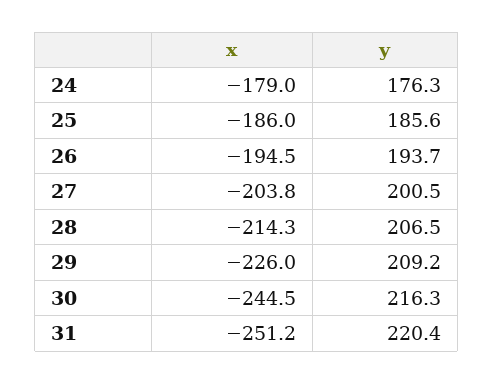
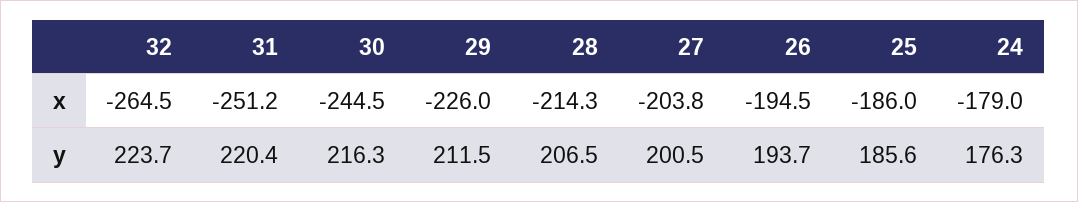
  {
    "x": {
      "24": -179,
      "25": -186,
      "26": -194.5,
      "27": -203.8,
      "28": -214.3,
      "29": -226,
      "30": -244.5,
-     "31": -251.2
+     "31": -251.2,
+     "32": -264.5
    },
    "y": {
      "24": 176.3,
      "25": 185.6,
      "26": 193.7,
      "27": 200.5,
      "28": 206.5,
-     "29": 209.2,
+     "29": 211.5,
      "30": 216.3,
-     "31": 220.4
+     "31": 220.4,
+     "32": 223.7
    }
  }

